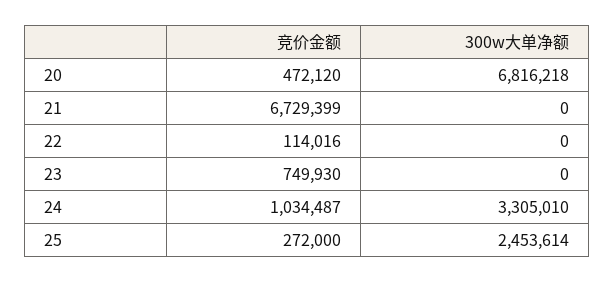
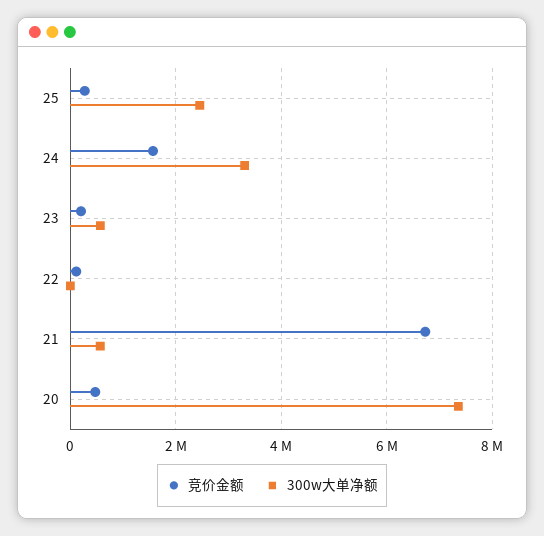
  {
    "竞价金额": {
      "20": 472120,
      "21": 6729399,
      "22": 114016,
-     "23": 749930,
+     "23": 200000,
-     "24": 1034487,
+     "24": 1600000,
      "25": 272000
    },
    "300w大单净额": {
-     "20": 6816218,
+     "20": 7400000,
-     "21": 0,
+     "21": 600000,
      "22": 0,
-     "23": 0,
+     "23": 600000,
      "24": 3305010,
      "25": 2453614
    }
  }

